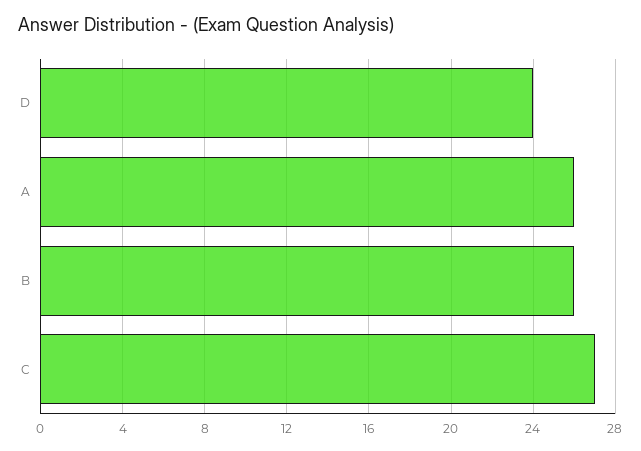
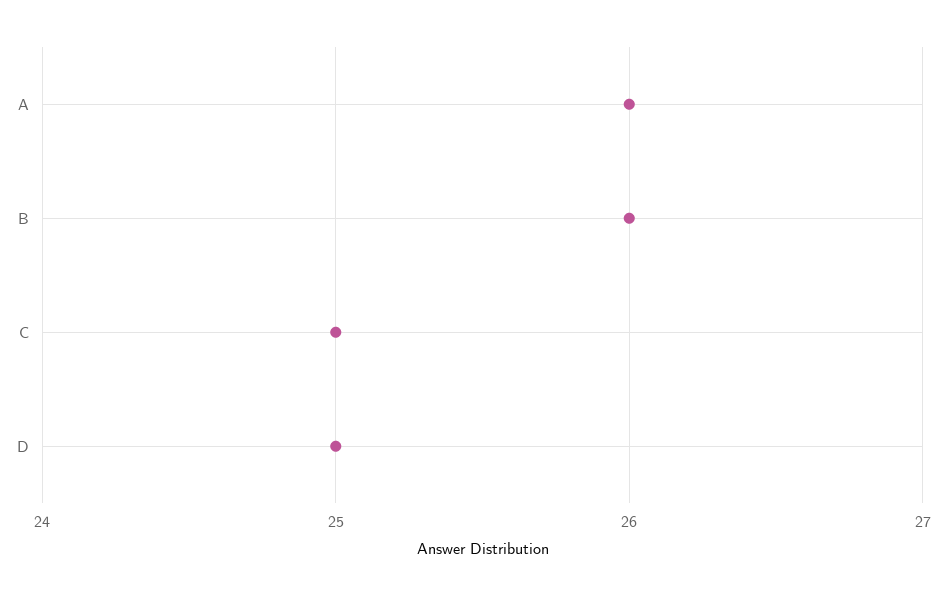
  {
-   "D": 24,
+   "D": 25,
    "A": 26,
    "B": 26,
-   "C": 27
+   "C": 25
  }

